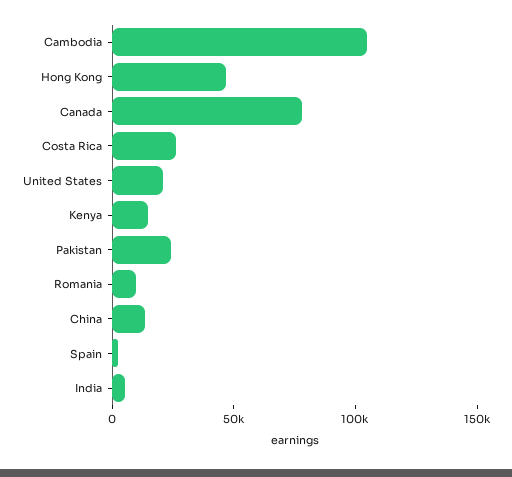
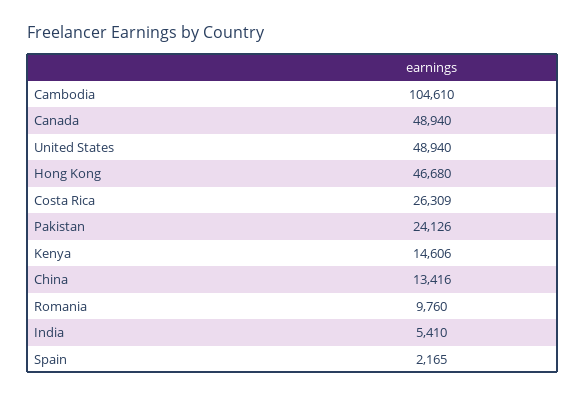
  {
    "Cambodia": 104610,
    "Hong Kong": 46680,
-   "Canada": 80000,
+   "Canada": 48940,
    "Costa Rica": 26309,
-   "United States": 20000,
+   "United States": 48940,
    "Kenya": 14606,
    "Pakistan": 24126,
    "Romania": 9760,
    "China": 13416,
    "Spain": 2165,
    "India": 5410
  }

